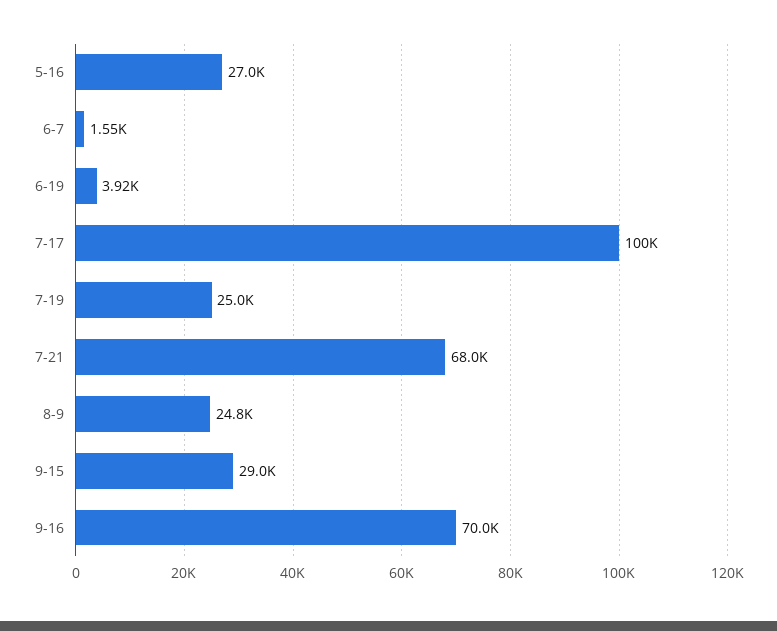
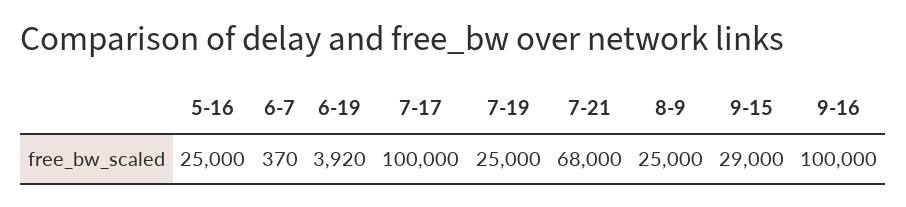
  {
-   "5-16": 27000,
+   "5-16": 25000,
-   "6-7": 1550,
+   "6-7": 370,
    "6-19": 3920,
    "7-17": 100000,
    "7-19": 25000,
    "7-21": 68000,
-   "8-9": 24800,
+   "8-9": 25000,
    "9-15": 29000,
-   "9-16": 70000
+   "9-16": 100000
  }

